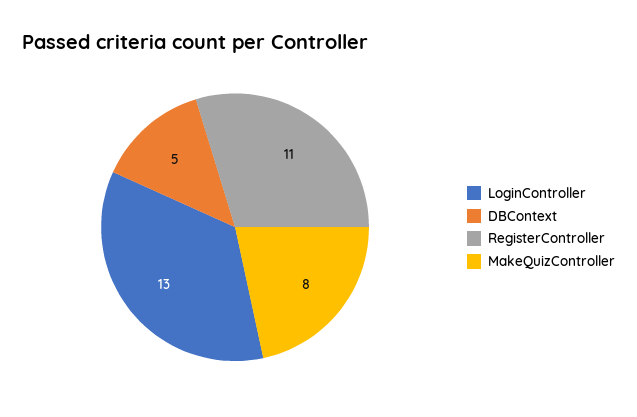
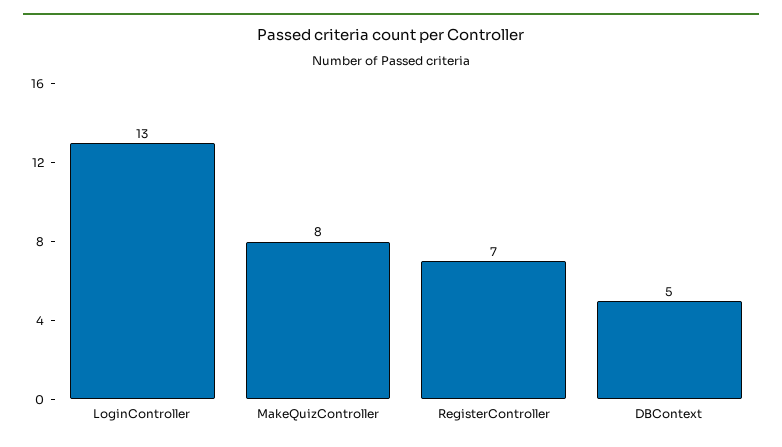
  {
    "LoginController": 13,
    "DBContext": 5,
-   "RegisterController": 11,
+   "RegisterController": 7,
    "MakeQuizController": 8
  }

